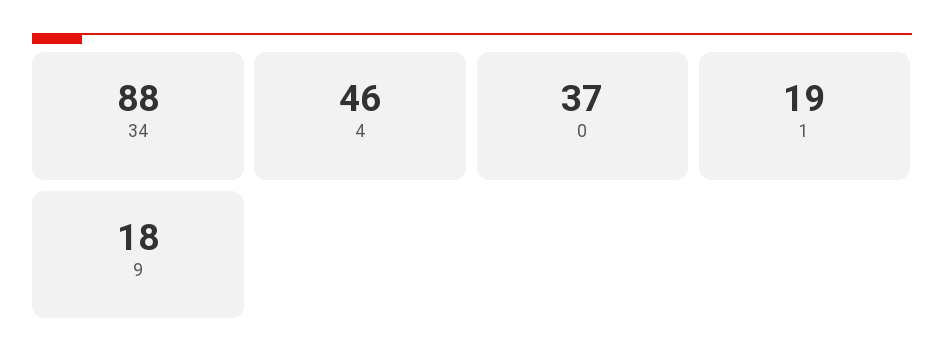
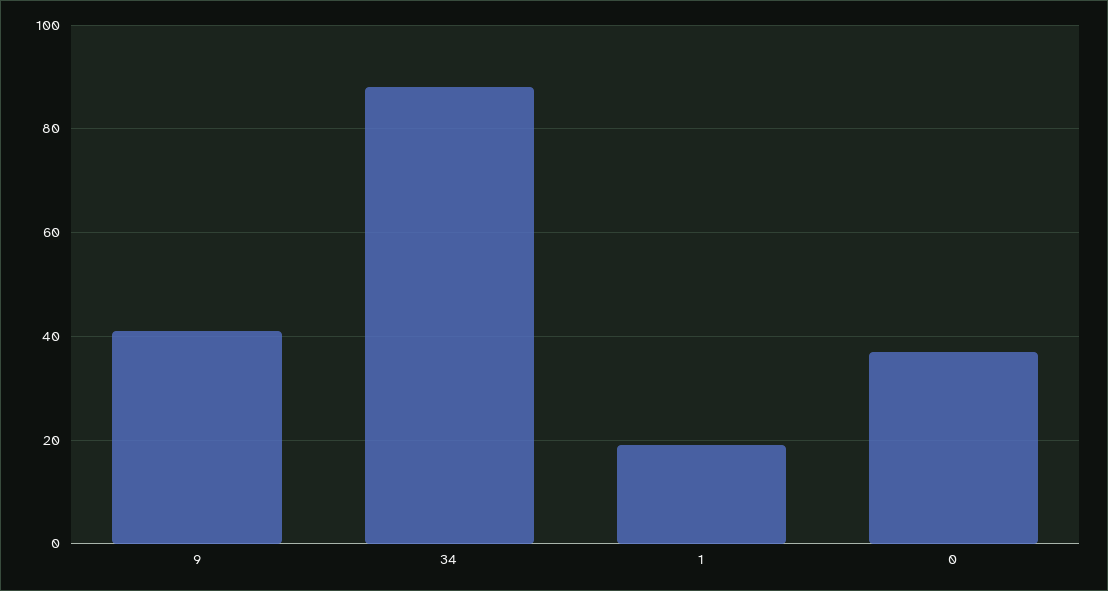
  {
    "34": 88,
-   "4": 46,
    "0": 37,
    "1": 19,
-   "9": 18
+   "9": 40
  }

